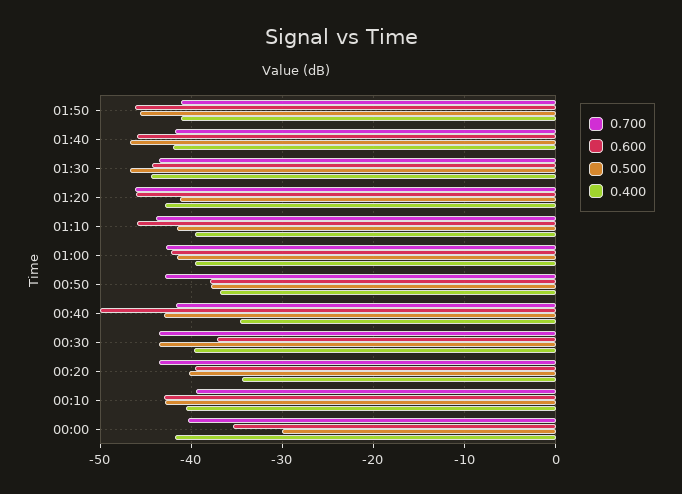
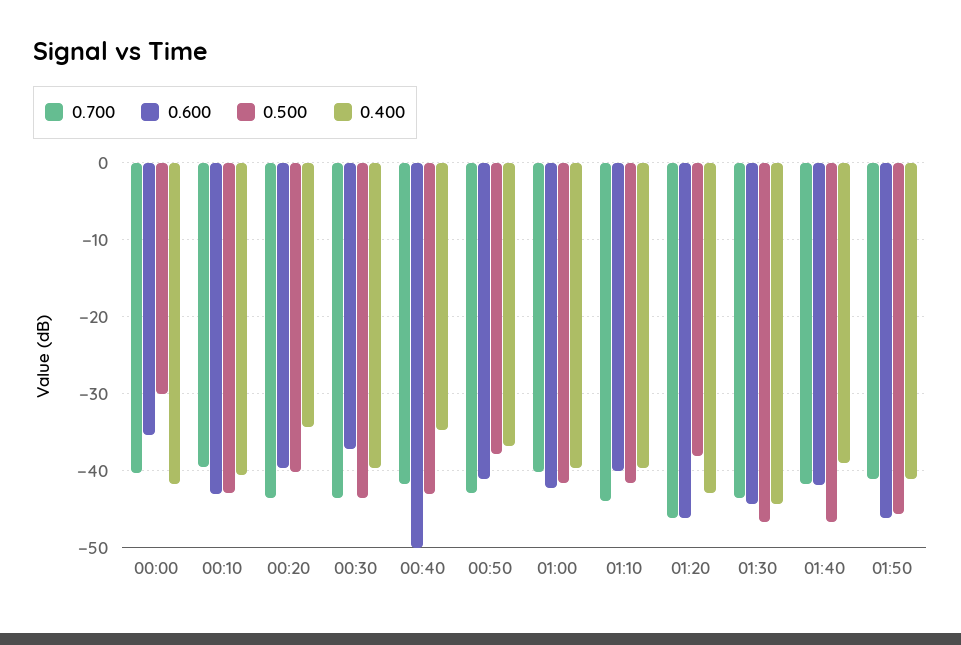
  {
    "0.700": {
      "01:50": -41,
      "01:40": -42,
      "01:30": -44,
      "01:20": -46,
      "01:10": -44,
-     "01:00": -43,
+     "01:00": -40,
      "00:50": -43,
      "00:40": -42,
      "00:30": -44,
      "00:20": -44,
      "00:10": -40,
      "00:00": -40
    },
    "0.600": {
      "01:50": -46,
-     "01:40": -46,
+     "01:40": -42,
      "01:30": -44,
      "01:20": -46,
-     "01:10": -46,
+     "01:10": -40,
      "01:00": -42,
-     "00:50": -38,
+     "00:50": -41,
      "00:40": -50,
      "00:30": -37,
      "00:20": -40,
      "00:10": -43,
      "00:00": -35
    },
    "0.500": {
      "01:50": -46,
      "01:40": -47,
      "01:30": -47,
-     "01:20": -41,
+     "01:20": -38,
      "01:10": -42,
      "01:00": -42,
      "00:50": -38,
      "00:40": -43,
      "00:30": -44,
      "00:20": -40,
      "00:10": -43,
      "00:00": -30
    },
    "0.400": {
      "01:50": -41,
-     "01:40": -42,
+     "01:40": -39,
      "01:30": -44,
      "01:20": -43,
      "01:10": -40,
      "01:00": -40,
      "00:50": -37,
      "00:40": -35,
      "00:30": -40,
      "00:20": -34,
      "00:10": -41,
      "00:00": -42
    }
  }

